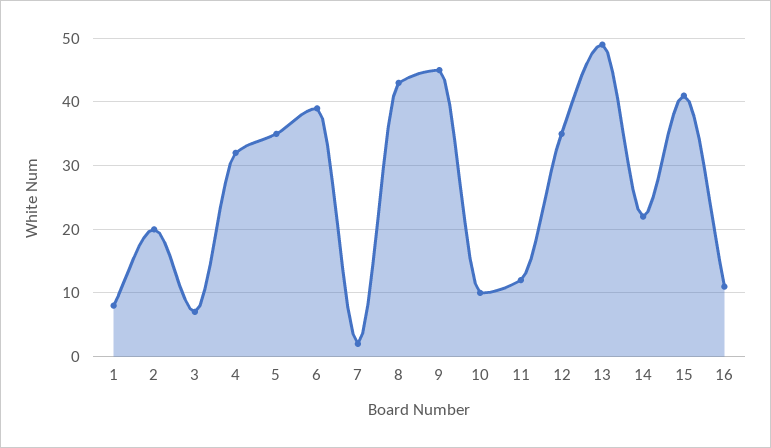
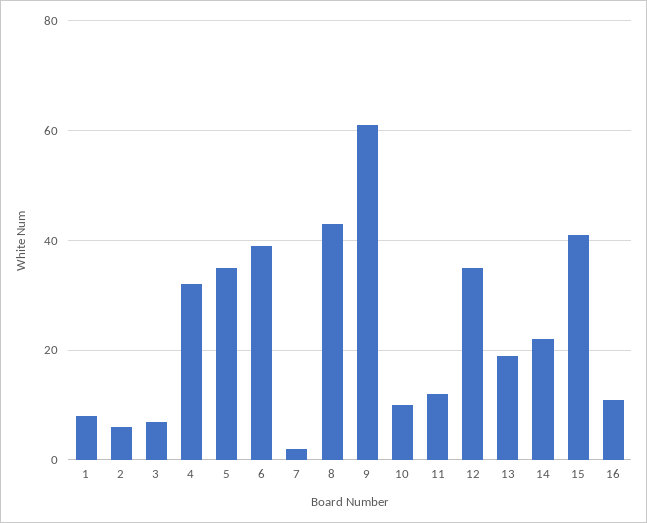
  {
    "1": 8,
-   "2": 20,
+   "2": 5,
    "3": 7,
    "4": 32,
    "5": 35,
    "6": 39,
    "7": 2,
    "8": 43,
-   "9": 45,
+   "9": 60,
    "10": 10,
    "11": 12,
    "12": 35,
-   "13": 49,
+   "13": 20,
    "14": 22,
    "15": 41,
    "16": 11
  }

